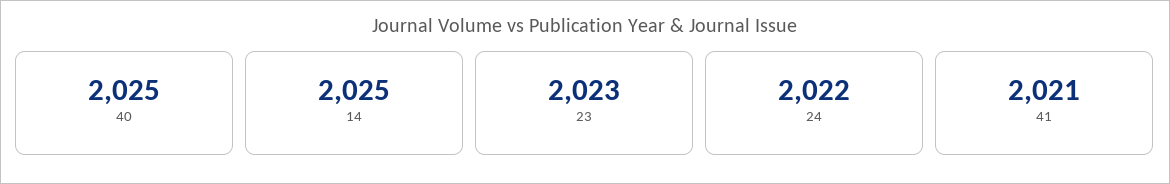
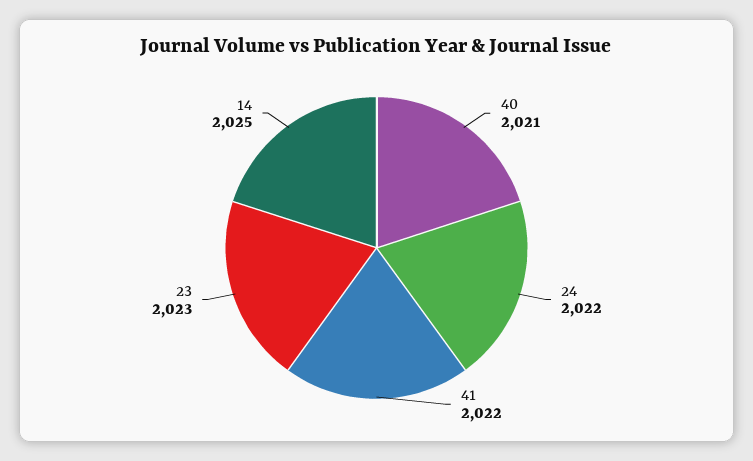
  {
-   "40": 2025,
+   "40": 2021,
    "14": 2025,
    "23": 2023,
    "24": 2022,
-   "41": 2021
+   "41": 2022
  }

